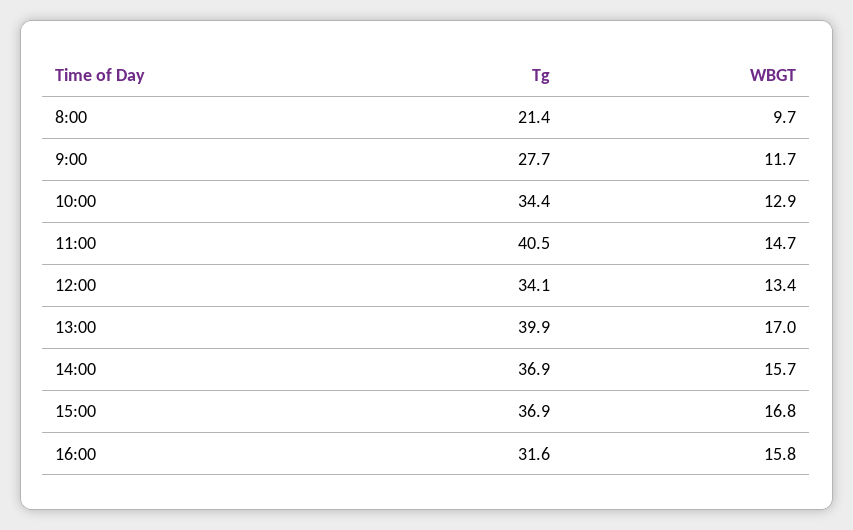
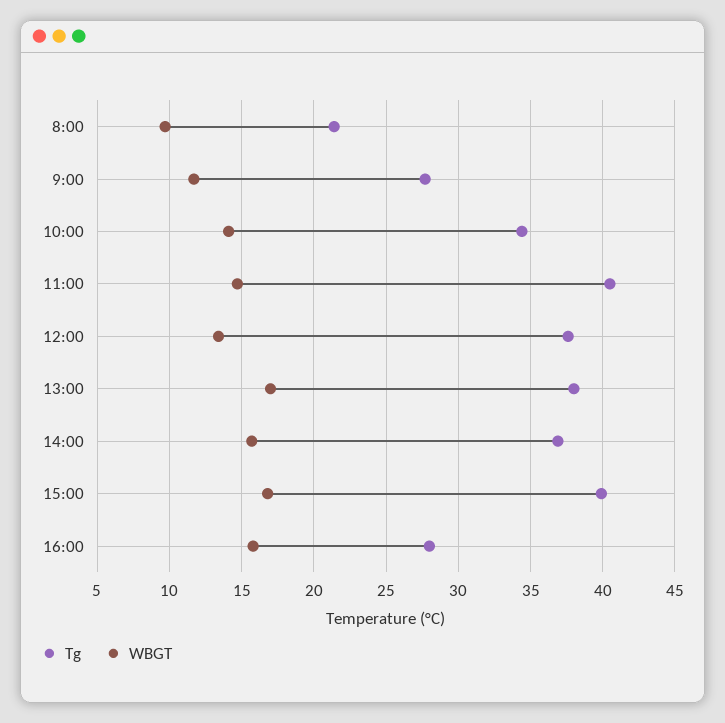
  {
    "Tg": {
      "8:00": 21.4,
      "9:00": 27.7,
      "10:00": 34.4,
      "11:00": 40.5,
-     "12:00": 34.1,
+     "12:00": 37.5,
-     "13:00": 39.9,
+     "13:00": 38,
      "14:00": 36.9,
-     "15:00": 36.9,
+     "15:00": 40,
-     "16:00": 31.6
+     "16:00": 28
    },
    "WBGT": {
      "8:00": 9.7,
      "9:00": 11.7,
-     "10:00": 12.9,
+     "10:00": 14,
      "11:00": 14.7,
      "12:00": 13.4,
      "13:00": 17,
      "14:00": 15.7,
      "15:00": 16.8,
      "16:00": 15.8
    }
  }

